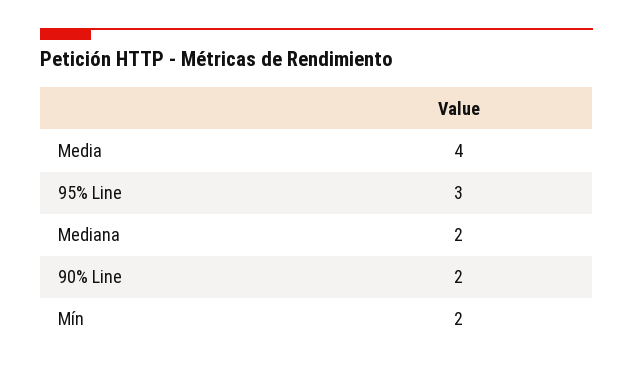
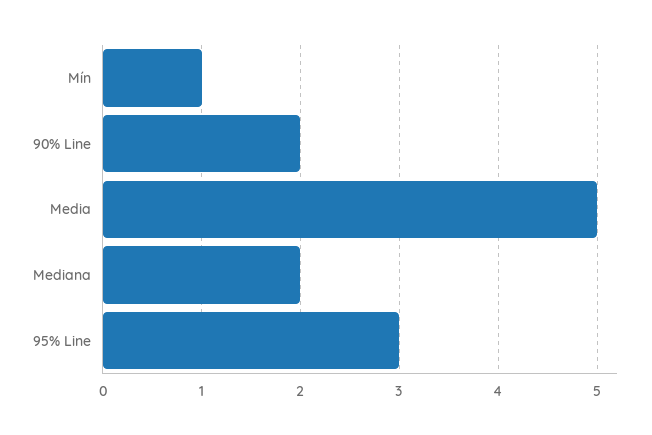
  {
-   "Media": 4,
+   "Media": 5,
    "95% Line": 3,
    "Mediana": 2,
    "90% Line": 2,
-   "Mín": 2
+   "Mín": 1
  }

